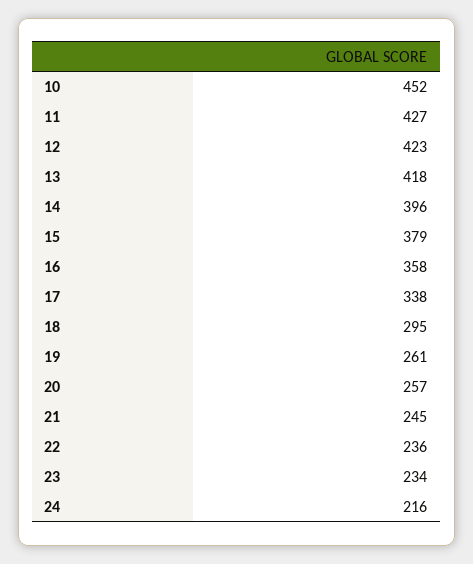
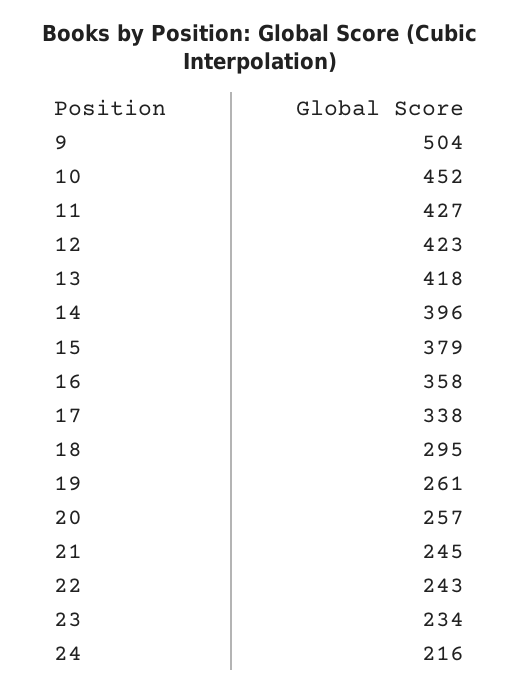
  {
    "10": 452,
    "11": 427,
    "12": 423,
    "13": 418,
    "14": 396,
    "15": 379,
    "16": 358,
    "17": 338,
    "18": 295,
    "19": 261,
    "20": 257,
    "21": 245,
-   "22": 236,
+   "22": 243,
    "23": 234,
-   "24": 216
+   "24": 216,
+   "9": 504
  }

